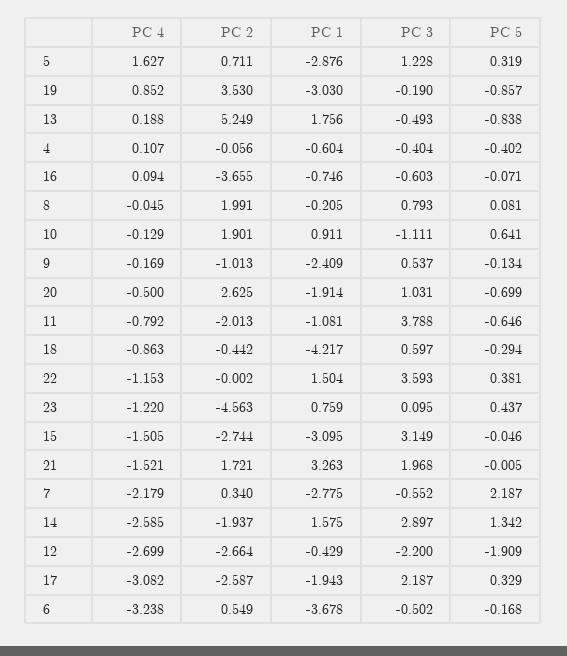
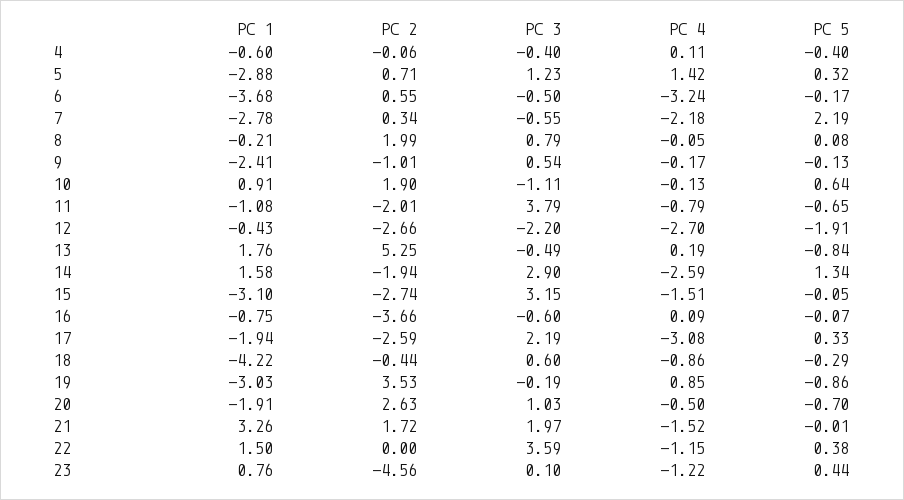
  {
    "PC 4": {
-     "5": 1.627,
+     "5": 1.42,
      "19": 0.852,
      "13": 0.188,
      "4": 0.107,
      "16": 0.094,
      "8": -0.045,
      "10": -0.129,
      "9": -0.169,
      "20": -0.5,
      "11": -0.792,
      "18": -0.863,
      "22": -1.153,
      "23": -1.22,
      "15": -1.505,
      "21": -1.521,
      "7": -2.179,
      "14": -2.585,
      "12": -2.699,
      "17": -3.082,
      "6": -3.238
    },
    "PC 2": {
      "5": 0.711,
      "19": 3.53,
      "13": 5.249,
      "4": -0.056,
      "16": -3.655,
      "8": 1.991,
      "10": 1.901,
      "9": -1.013,
      "20": 2.625,
      "11": -2.013,
      "18": -0.442,
      "22": -0.002,
      "23": -4.563,
      "15": -2.744,
      "21": 1.721,
      "7": 0.34,
      "14": -1.937,
      "12": -2.664,
      "17": -2.587,
      "6": 0.549
    },
    "PC 1": {
      "5": -2.876,
      "19": -3.03,
      "13": 1.756,
      "4": -0.604,
      "16": -0.746,
      "8": -0.205,
      "10": 0.911,
      "9": -2.409,
      "20": -1.914,
      "11": -1.081,
      "18": -4.217,
      "22": 1.504,
      "23": 0.759,
      "15": -3.095,
      "21": 3.263,
      "7": -2.775,
      "14": 1.575,
      "12": -0.429,
      "17": -1.943,
      "6": -3.678
    },
    "PC 3": {
      "5": 1.228,
      "19": -0.19,
      "13": -0.493,
      "4": -0.404,
      "16": -0.603,
      "8": 0.793,
      "10": -1.111,
      "9": 0.537,
      "20": 1.031,
      "11": 3.788,
      "18": 0.597,
      "22": 3.593,
      "23": 0.095,
      "15": 3.149,
      "21": 1.968,
      "7": -0.552,
      "14": 2.897,
      "12": -2.2,
      "17": 2.187,
      "6": -0.502
    },
    "PC 5": {
      "5": 0.319,
      "19": -0.857,
      "13": -0.838,
      "4": -0.402,
      "16": -0.071,
      "8": 0.081,
      "10": 0.641,
      "9": -0.134,
      "20": -0.699,
      "11": -0.646,
      "18": -0.294,
      "22": 0.381,
      "23": 0.437,
      "15": -0.046,
      "21": -0.005,
      "7": 2.187,
      "14": 1.342,
      "12": -1.909,
      "17": 0.329,
      "6": -0.168
    }
  }

